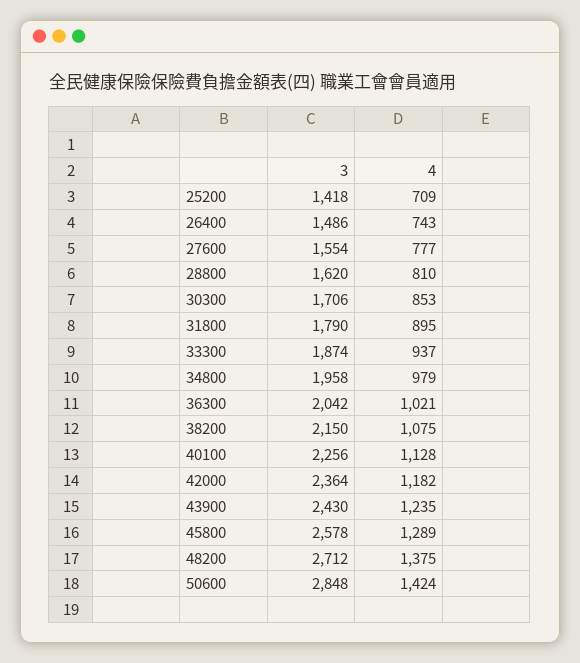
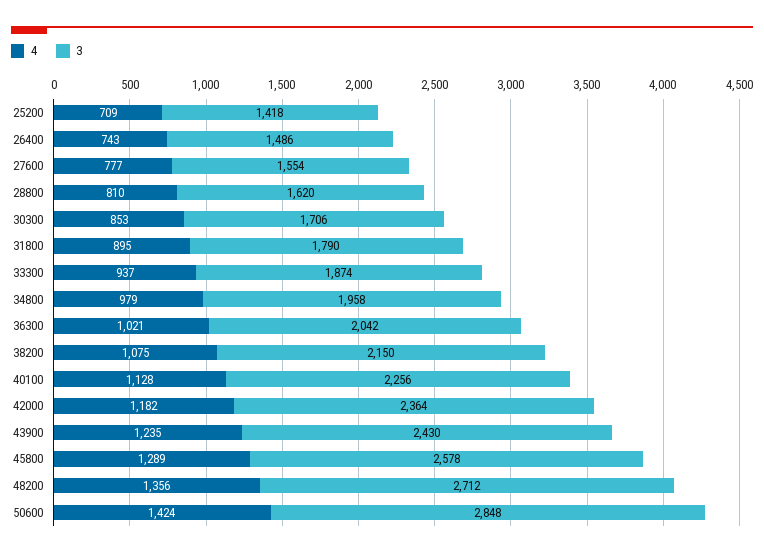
  {
    "3": {
      "25200": 1418,
      "26400": 1486,
      "27600": 1554,
      "28800": 1620,
      "30300": 1706,
      "31800": 1790,
      "33300": 1874,
      "34800": 1958,
      "36300": 2042,
      "38200": 2150,
      "40100": 2256,
      "42000": 2364,
      "43900": 2430,
      "45800": 2578,
      "48200": 2712,
      "50600": 2848
    },
    "4": {
      "25200": 709,
      "26400": 743,
      "27600": 777,
      "28800": 810,
      "30300": 853,
      "31800": 895,
      "33300": 937,
      "34800": 979,
      "36300": 1021,
      "38200": 1075,
      "40100": 1128,
      "42000": 1182,
      "43900": 1235,
      "45800": 1289,
-     "48200": 1375,
+     "48200": 1356,
      "50600": 1424
    }
  }

